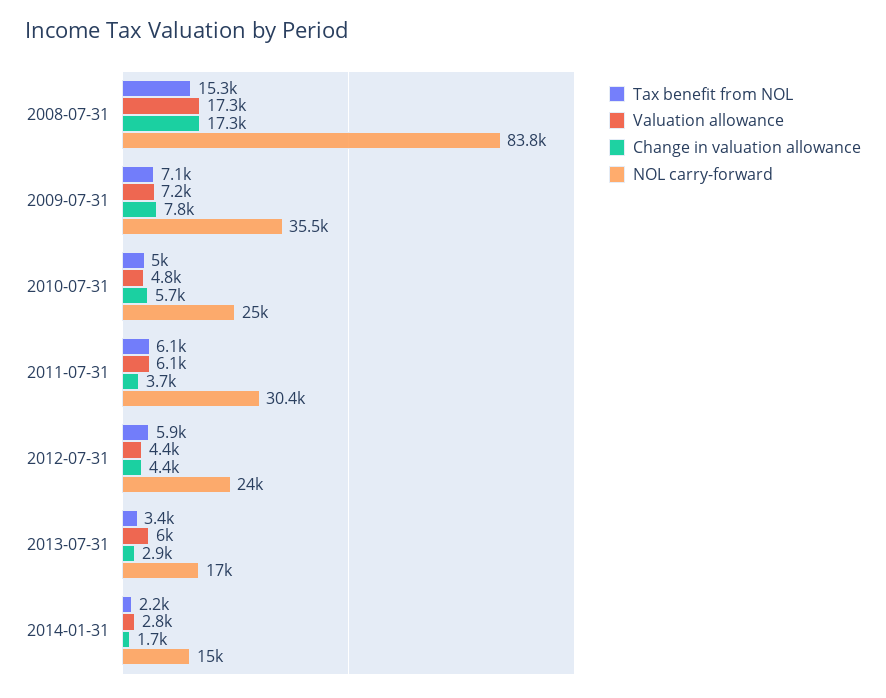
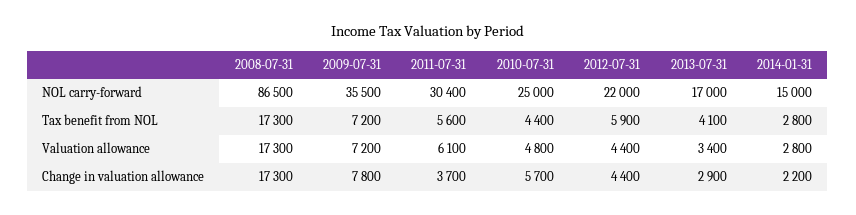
  {
    "Tax benefit from NOL": {
-     "2008-07-31": 15300,
+     "2008-07-31": 17300,
-     "2009-07-31": 7100,
+     "2009-07-31": 7200,
-     "2010-07-31": 5000,
+     "2010-07-31": 4400,
-     "2011-07-31": 6100,
+     "2011-07-31": 5600,
      "2012-07-31": 5900,
-     "2013-07-31": 3400,
+     "2013-07-31": 4100,
-     "2014-01-31": 2200
+     "2014-01-31": 2800
    },
    "Valuation allowance": {
      "2008-07-31": 17300,
      "2009-07-31": 7200,
      "2010-07-31": 4800,
      "2011-07-31": 6100,
      "2012-07-31": 4400,
-     "2013-07-31": 6000,
+     "2013-07-31": 3400,
      "2014-01-31": 2800
    },
    "Change in valuation allowance": {
      "2008-07-31": 17300,
      "2009-07-31": 7800,
      "2010-07-31": 5700,
      "2011-07-31": 3700,
      "2012-07-31": 4400,
      "2013-07-31": 2900,
-     "2014-01-31": 1700
+     "2014-01-31": 2200
    },
    "NOL carry-forward": {
-     "2008-07-31": 83800,
+     "2008-07-31": 86500,
      "2009-07-31": 35500,
      "2010-07-31": 25000,
      "2011-07-31": 30400,
-     "2012-07-31": 24000,
+     "2012-07-31": 22000,
      "2013-07-31": 17000,
      "2014-01-31": 15000
    }
  }

